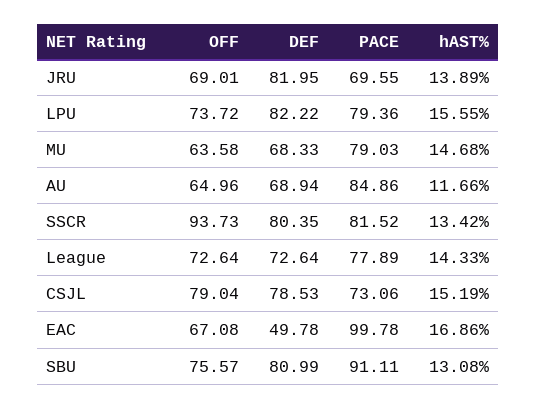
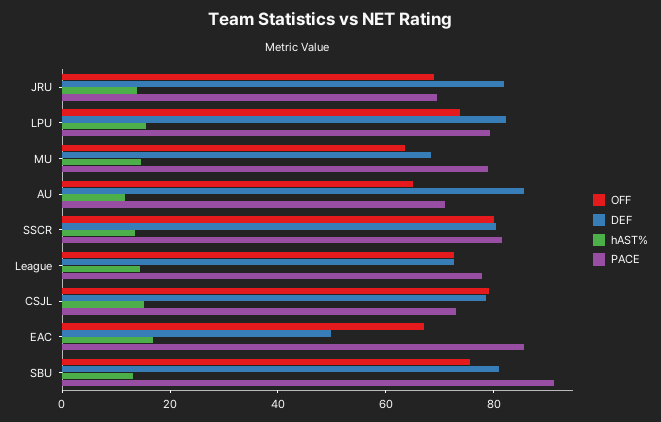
  {
    "OFF": {
      "JRU": 69.01,
      "LPU": 73.72,
      "MU": 63.58,
      "AU": 64.96,
-     "SSCR": 93.73,
+     "SSCR": 80,
      "League": 72.64,
      "CSJL": 79.04,
      "EAC": 67.08,
      "SBU": 75.57
    },
    "DEF": {
      "JRU": 81.95,
      "LPU": 82.22,
      "MU": 68.33,
-     "AU": 68.94,
+     "AU": 85,
      "SSCR": 80.35,
      "League": 72.64,
      "CSJL": 78.53,
      "EAC": 49.78,
      "SBU": 80.99
    },
    "PACE": {
      "JRU": 69.55,
      "LPU": 79.36,
      "MU": 79.03,
-     "AU": 84.86,
+     "AU": 70,
      "SSCR": 81.52,
      "League": 77.89,
      "CSJL": 73.06,
-     "EAC": 99.78,
+     "EAC": 85,
      "SBU": 91.11
    },
    "hAST%": {
      "JRU": 13.89,
      "LPU": 15.55,
      "MU": 14.68,
      "AU": 11.66,
      "SSCR": 13.42,
      "League": 14.33,
      "CSJL": 15.19,
      "EAC": 16.86,
      "SBU": 13.08
    }
  }

